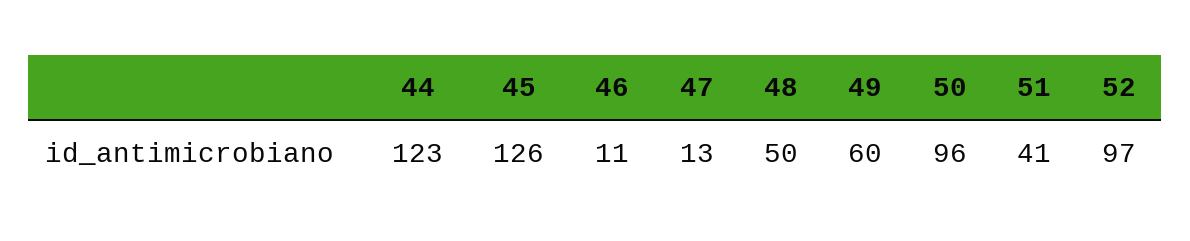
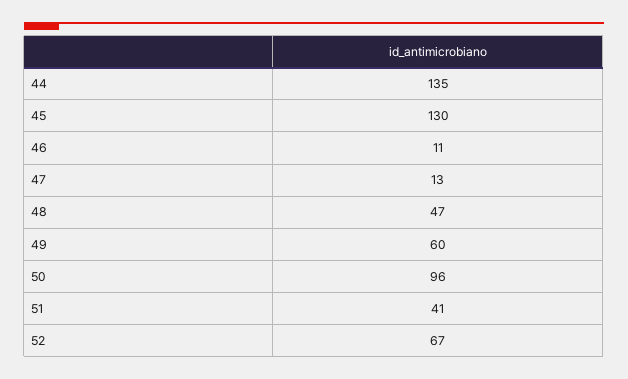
  {
-   "44": 123,
+   "44": 135,
-   "45": 126,
+   "45": 130,
    "46": 11,
    "47": 13,
-   "48": 50,
+   "48": 47,
    "49": 60,
    "50": 96,
    "51": 41,
-   "52": 97
+   "52": 67
  }

